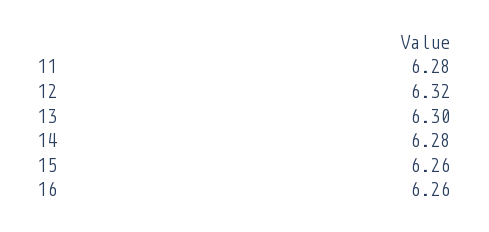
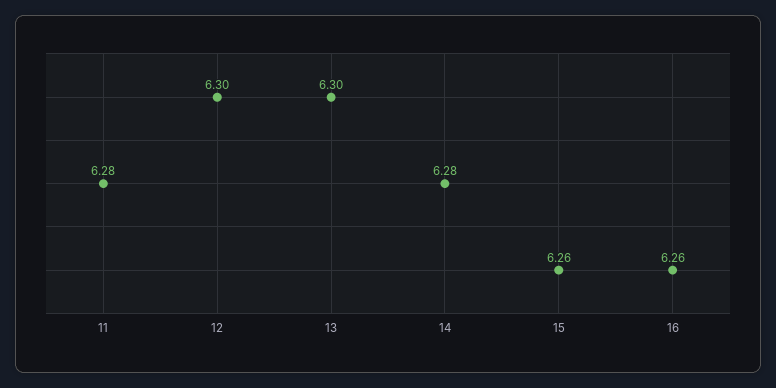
  {
    "11": 6.28,
-   "12": 6.32,
+   "12": 6.3,
    "13": 6.3,
    "14": 6.28,
    "15": 6.26,
    "16": 6.26
  }

